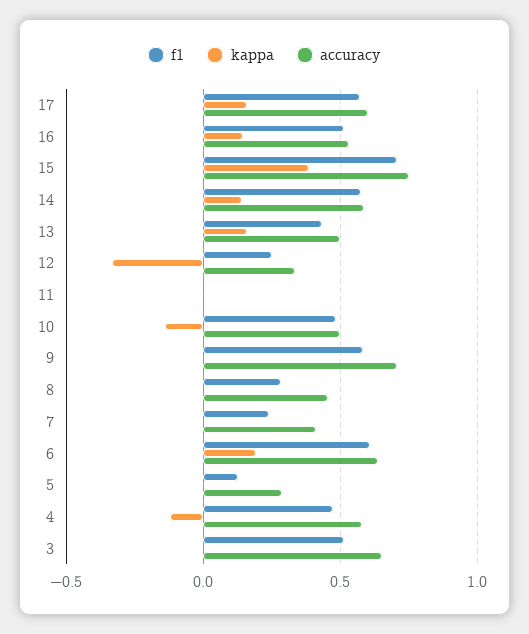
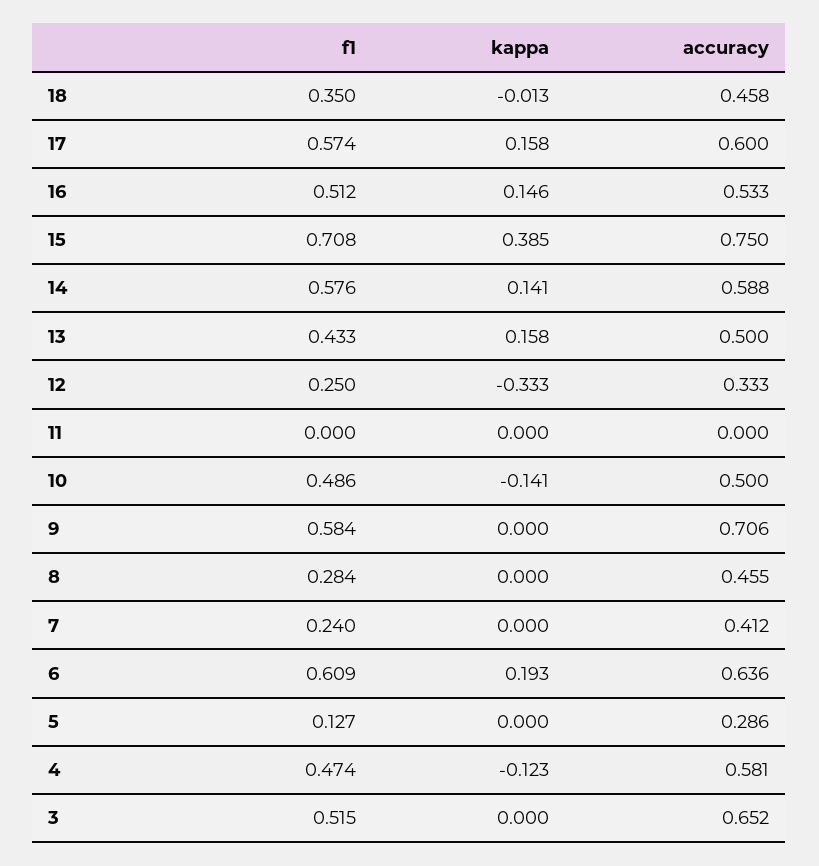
  {
    "f1": {
      "17": 0.574,
      "16": 0.512,
      "15": 0.708,
      "14": 0.576,
      "13": 0.433,
      "12": 0.25,
      "11": 0,
      "10": 0.486,
      "9": 0.584,
      "8": 0.284,
      "7": 0.24,
      "6": 0.609,
      "5": 0.127,
      "4": 0.474,
-     "3": 0.515
+     "3": 0.515,
+     "18": 0.35
    },
    "kappa": {
      "17": 0.158,
      "16": 0.146,
      "15": 0.385,
      "14": 0.141,
      "13": 0.158,
      "12": -0.333,
      "11": 0,
      "10": -0.141,
      "9": 0,
      "8": 0,
      "7": 0,
      "6": 0.193,
      "5": 0,
      "4": -0.123,
-     "3": 0
+     "3": 0,
+     "18": -0.013
    },
    "accuracy": {
      "17": 0.6,
      "16": 0.533,
      "15": 0.75,
      "14": 0.588,
      "13": 0.5,
      "12": 0.333,
      "11": 0,
      "10": 0.5,
      "9": 0.706,
      "8": 0.455,
      "7": 0.412,
      "6": 0.636,
      "5": 0.286,
      "4": 0.581,
-     "3": 0.652
+     "3": 0.652,
+     "18": 0.458
    }
  }

